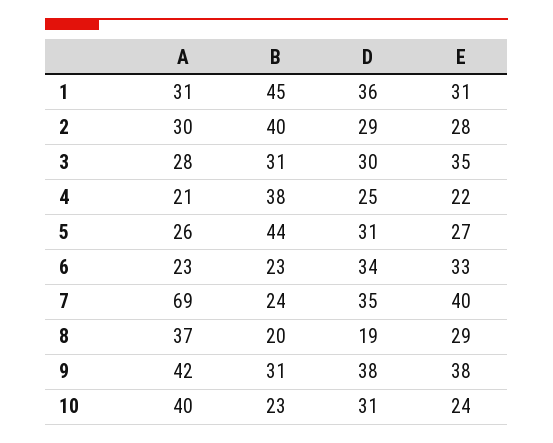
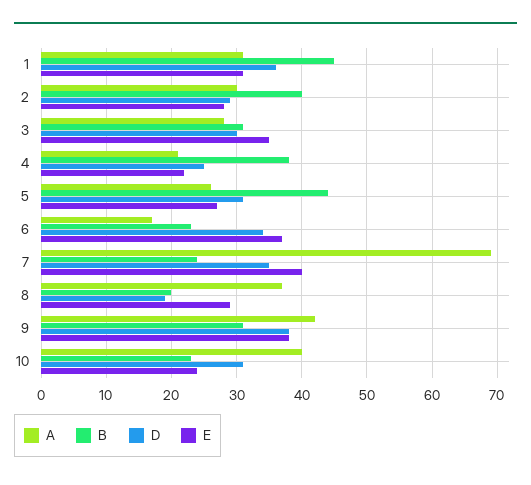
  {
    "A": {
      "1": 31,
      "2": 30,
      "3": 28,
      "4": 21,
      "5": 26,
-     "6": 23,
+     "6": 17,
      "7": 69,
      "8": 37,
      "9": 42,
      "10": 40
    },
    "B": {
      "1": 45,
      "2": 40,
      "3": 31,
      "4": 38,
      "5": 44,
      "6": 23,
      "7": 24,
      "8": 20,
      "9": 31,
      "10": 23
    },
    "D": {
      "1": 36,
      "2": 29,
      "3": 30,
      "4": 25,
      "5": 31,
      "6": 34,
      "7": 35,
      "8": 19,
      "9": 38,
      "10": 31
    },
    "E": {
      "1": 31,
      "2": 28,
      "3": 35,
      "4": 22,
      "5": 27,
-     "6": 33,
+     "6": 37,
      "7": 40,
      "8": 29,
      "9": 38,
      "10": 24
    }
  }

